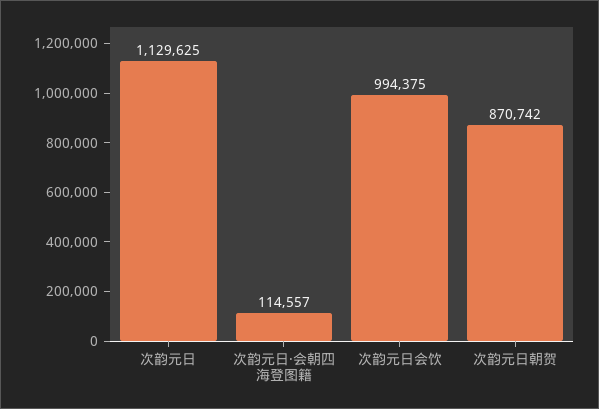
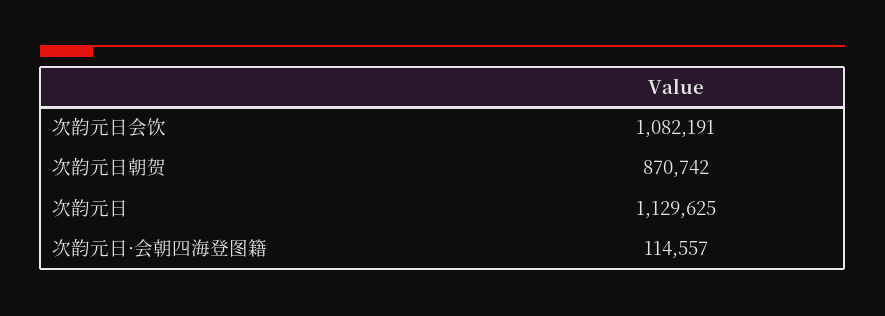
  {
    "次韵元日": 1129625,
    "次韵元日·会朝四海登图籍": 114557,
-   "次韵元日会饮": 994375,
+   "次韵元日会饮": 1082191,
    "次韵元日朝贺": 870742
  }

